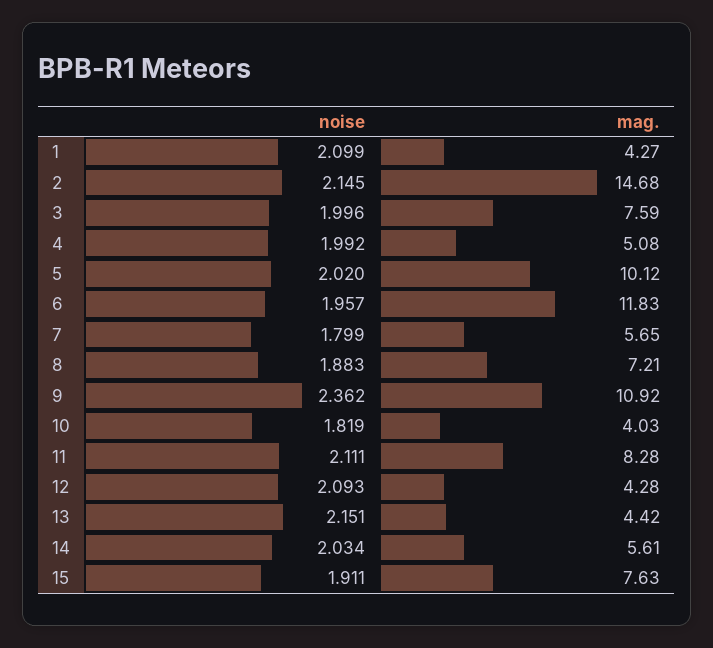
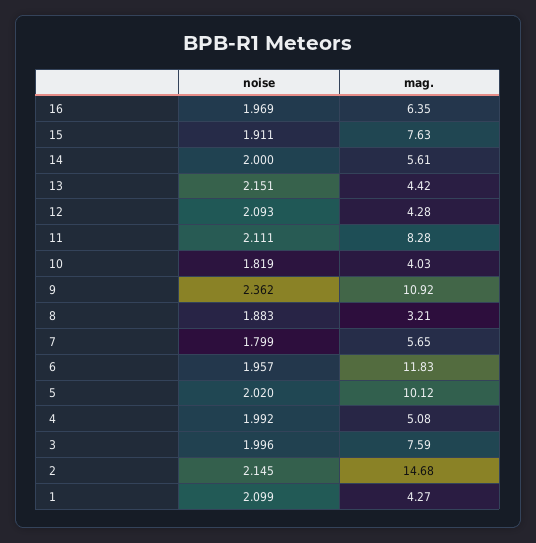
  {
    "noise": {
      "1": 2.099,
      "2": 2.145,
      "3": 1.996,
      "4": 1.992,
      "5": 2.02,
      "6": 1.957,
      "7": 1.799,
      "8": 1.883,
      "9": 2.362,
      "10": 1.819,
      "11": 2.111,
      "12": 2.093,
      "13": 2.151,
-     "14": 2.034,
+     "14": 2,
-     "15": 1.911
+     "15": 1.911,
+     "16": 1.969
    },
    "mag.": {
      "1": 4.27,
      "2": 14.68,
      "3": 7.59,
      "4": 5.08,
      "5": 10.12,
      "6": 11.83,
      "7": 5.65,
-     "8": 7.21,
+     "8": 3.21,
      "9": 10.92,
      "10": 4.03,
      "11": 8.28,
      "12": 4.28,
      "13": 4.42,
      "14": 5.61,
-     "15": 7.63
+     "15": 7.63,
+     "16": 6.35
    }
  }

